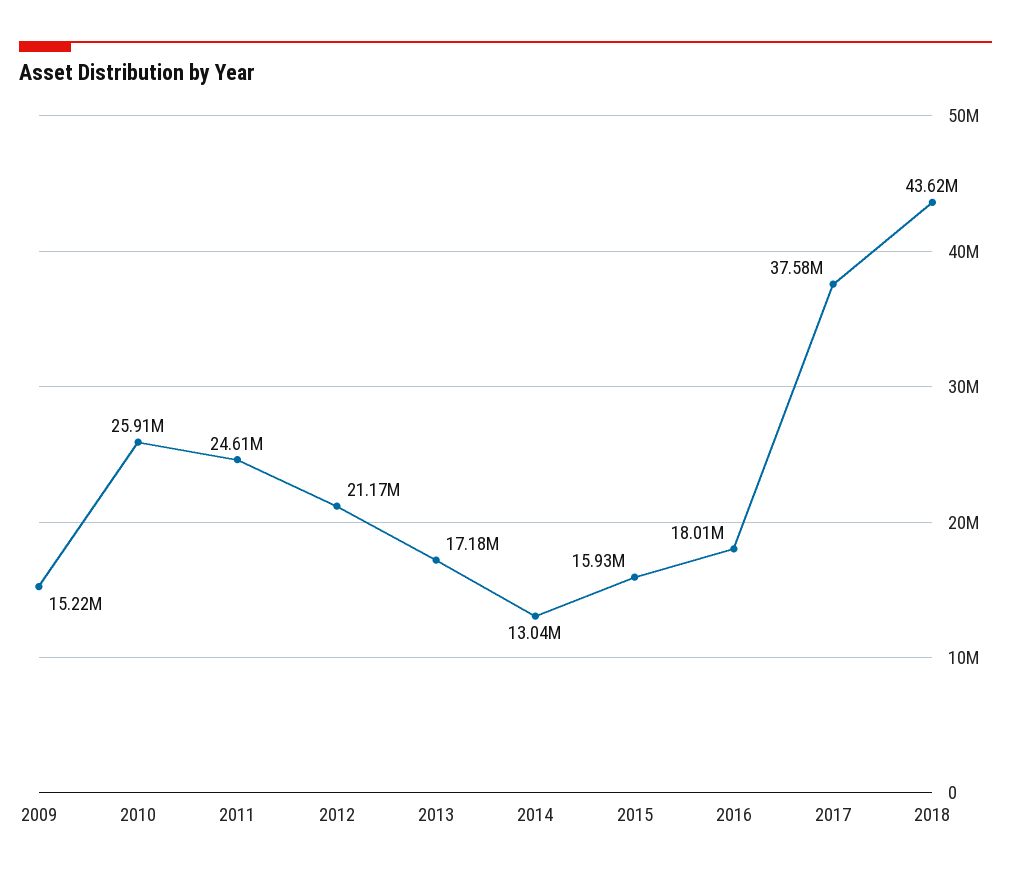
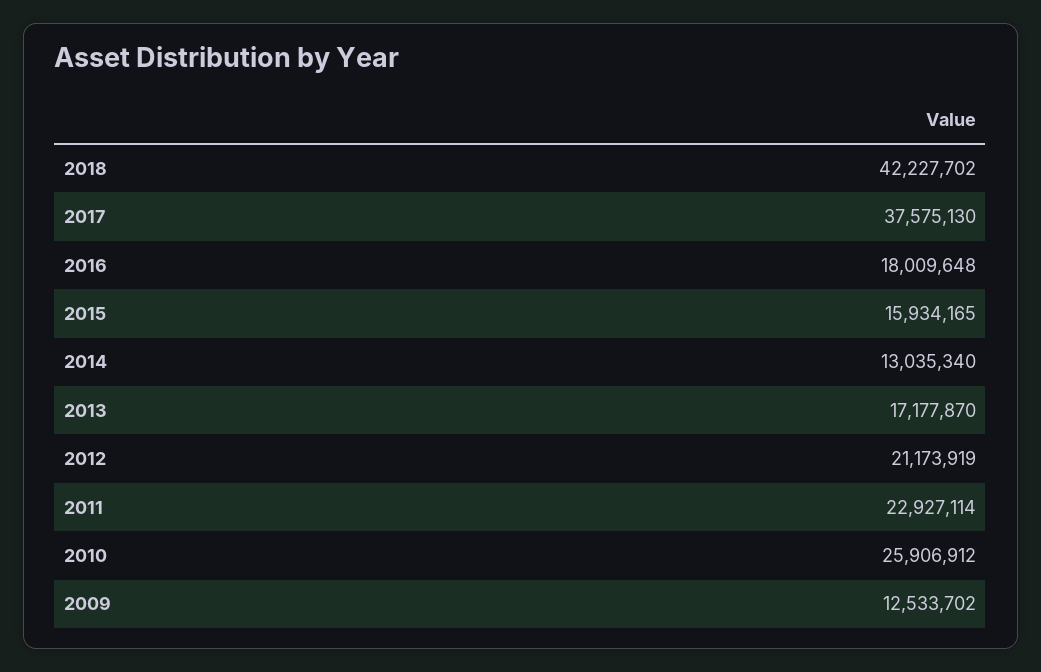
  {
-   "2009": 15220000,
+   "2009": 12533702,
    "2010": 25906912,
-   "2011": 24610000,
+   "2011": 22927114,
    "2012": 21173919,
    "2013": 17177870,
    "2014": 13035340,
    "2015": 15934165,
    "2016": 18009648,
    "2017": 37575130,
-   "2018": 43620000
+   "2018": 42227702
  }

